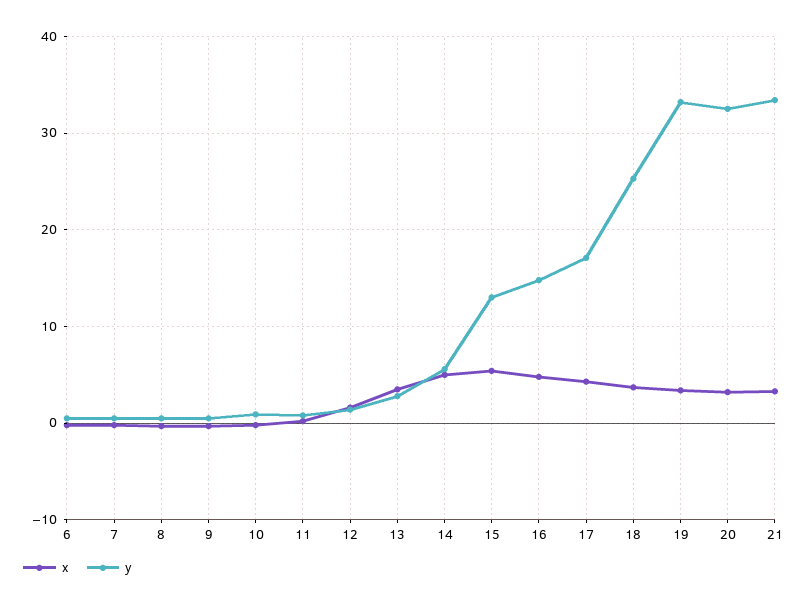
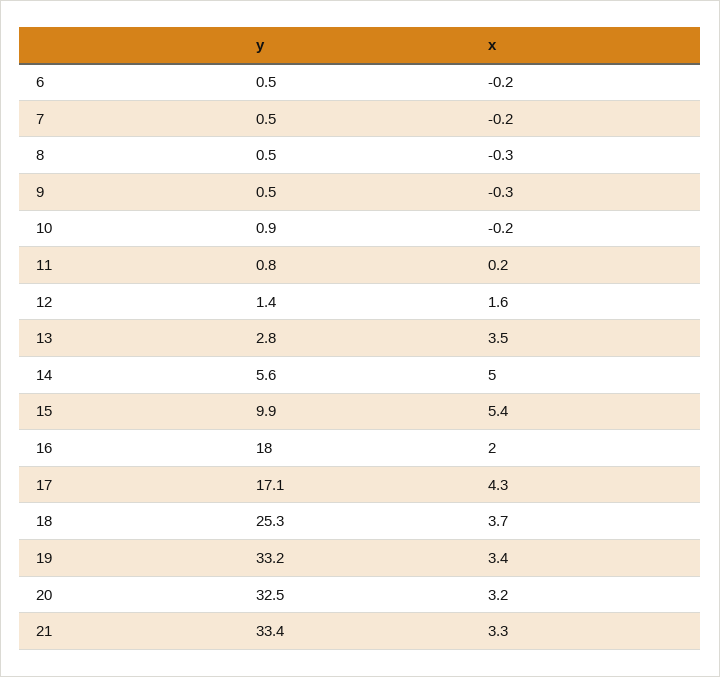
  {
    "x": {
      "6": -0.2,
      "7": -0.2,
      "8": -0.3,
      "9": -0.3,
      "10": -0.2,
      "11": 0.2,
      "12": 1.6,
      "13": 3.5,
      "14": 5,
      "15": 5.4,
-     "16": 5,
+     "16": 2,
      "17": 4.3,
      "18": 3.7,
      "19": 3.4,
      "20": 3.2,
      "21": 3.3
    },
    "y": {
      "6": 0.5,
      "7": 0.5,
      "8": 0.5,
      "9": 0.5,
      "10": 0.9,
      "11": 0.8,
      "12": 1.4,
      "13": 2.8,
      "14": 5.6,
-     "15": 13,
+     "15": 9.9,
-     "16": 15,
+     "16": 18,
      "17": 17.1,
      "18": 25.3,
      "19": 33.2,
      "20": 32.5,
      "21": 33.4
    }
  }

